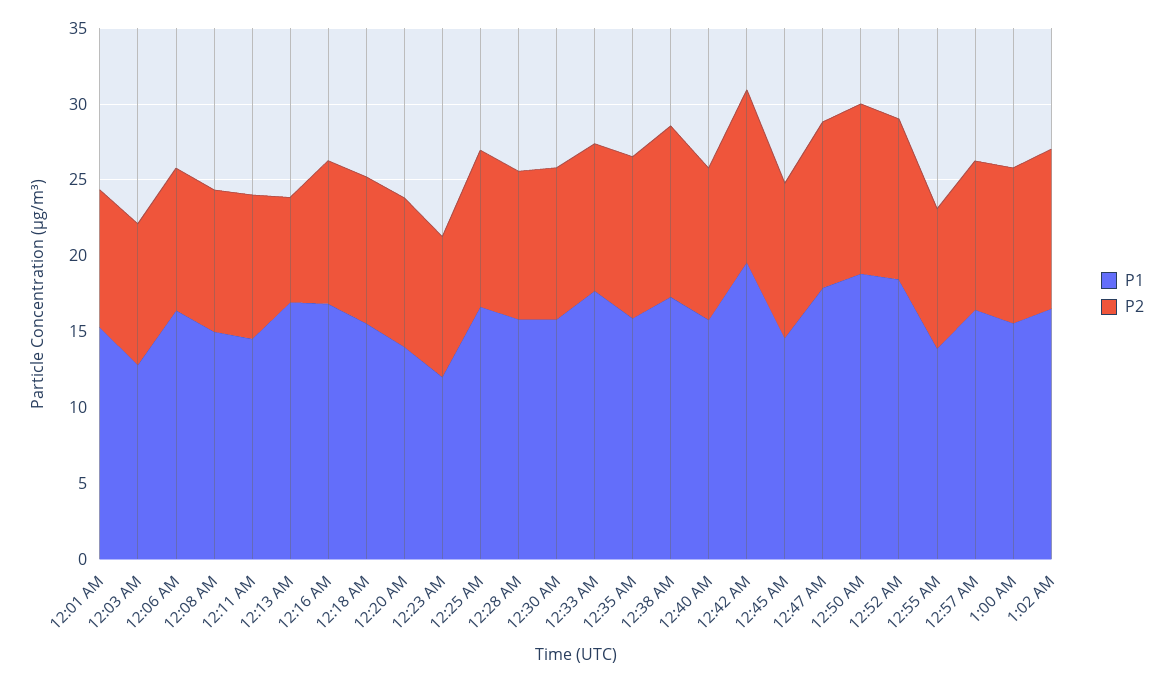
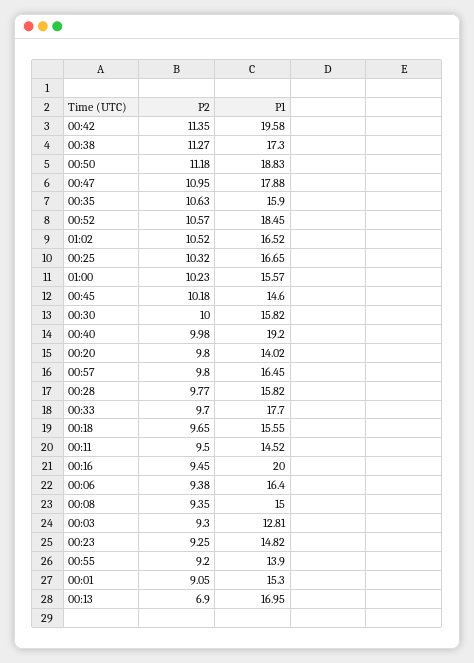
  {
    "P1": {
      "12:01 AM": 15.3,
      "12:03 AM": 12.81,
      "12:06 AM": 16.4,
      "12:08 AM": 15,
      "12:11 AM": 14.52,
      "12:13 AM": 16.95,
-     "12:16 AM": 17,
+     "12:16 AM": 20,
      "12:18 AM": 15.55,
      "12:20 AM": 14.02,
-     "12:23 AM": 12,
+     "12:23 AM": 14.82,
      "12:25 AM": 16.65,
      "12:28 AM": 15.82,
      "12:30 AM": 15.82,
      "12:33 AM": 17.7,
      "12:35 AM": 15.9,
      "12:38 AM": 17.3,
-     "12:40 AM": 16,
+     "12:40 AM": 19.2,
      "12:42 AM": 19.58,
      "12:45 AM": 14.6,
      "12:47 AM": 17.88,
      "12:50 AM": 18.83,
      "12:52 AM": 18.45,
      "12:55 AM": 13.9,
      "12:57 AM": 16.45,
      "1:00 AM": 15.57,
      "1:02 AM": 16.52
    },
    "P2": {
      "12:01 AM": 9.05,
      "12:03 AM": 9.3,
      "12:06 AM": 9.38,
      "12:08 AM": 9.35,
      "12:11 AM": 9.5,
      "12:13 AM": 6.9,
      "12:16 AM": 9.45,
      "12:18 AM": 9.65,
      "12:20 AM": 9.8,
      "12:23 AM": 9.25,
      "12:25 AM": 10.32,
      "12:28 AM": 9.77,
      "12:30 AM": 10,
      "12:33 AM": 9.7,
      "12:35 AM": 10.63,
      "12:38 AM": 11.27,
      "12:40 AM": 9.98,
      "12:42 AM": 11.35,
      "12:45 AM": 10.18,
      "12:47 AM": 10.95,
      "12:50 AM": 11.18,
      "12:52 AM": 10.57,
      "12:55 AM": 9.2,
      "12:57 AM": 9.8,
      "1:00 AM": 10.23,
      "1:02 AM": 10.52
    }
  }

